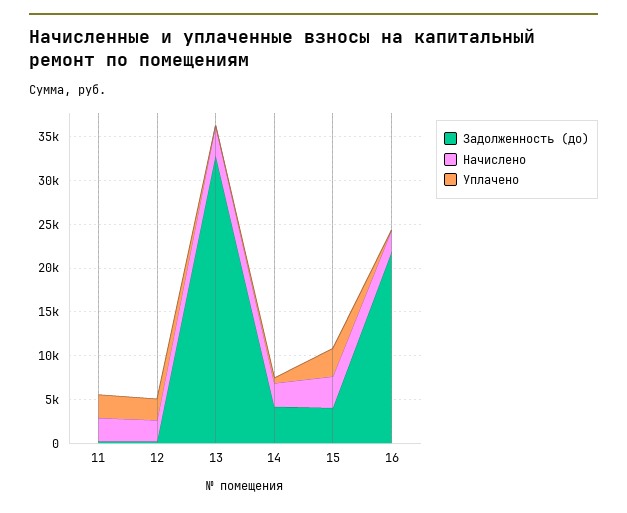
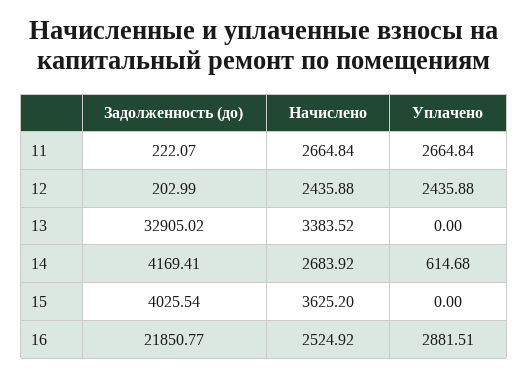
  {
    "Задолженность (до)": {
      "11": 222.07,
      "12": 202.99,
      "13": 32905.02,
      "14": 4169.41,
      "15": 4025.54,
      "16": 21850.77
    },
    "Начислено": {
      "11": 2664.84,
      "12": 2435.88,
      "13": 3383.52,
      "14": 2683.92,
      "15": 3625.2,
      "16": 2524.92
    },
    "Уплачено": {
      "11": 2664.84,
      "12": 2435.88,
      "13": 0,
      "14": 614.68,
-     "15": 3000,
+     "15": 0,
-     "16": 0
+     "16": 2881.51
    }
  }

